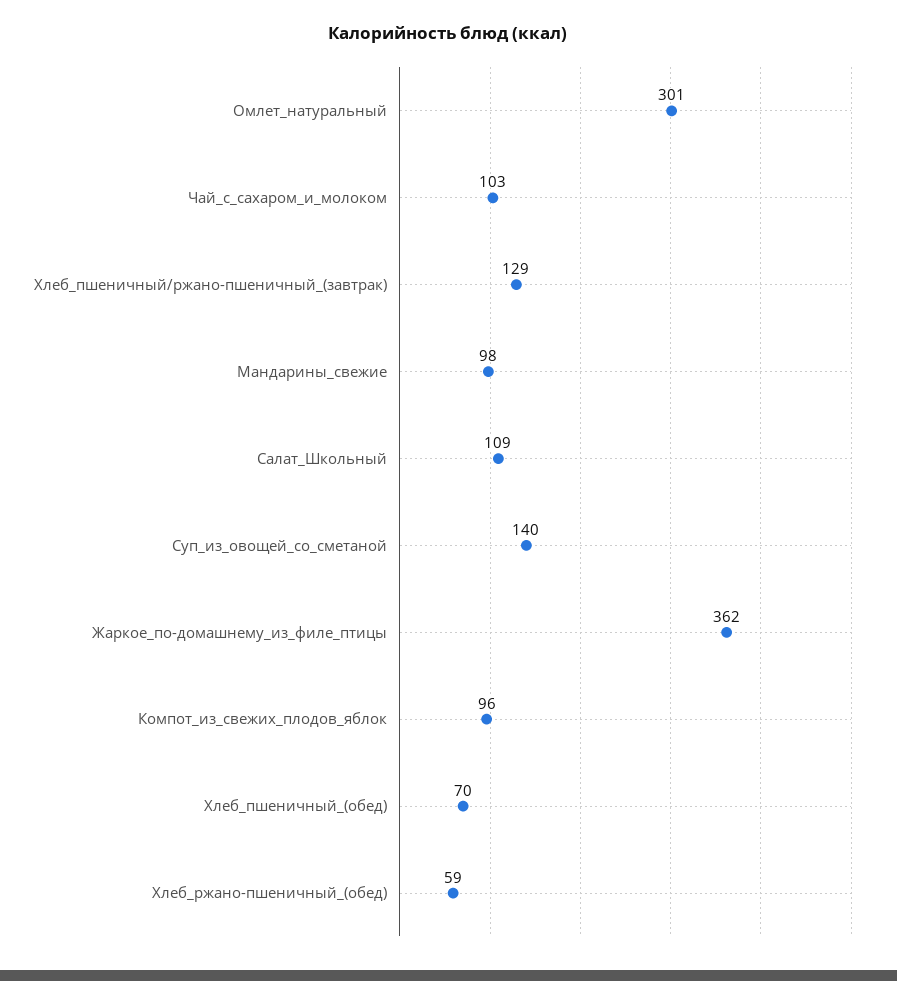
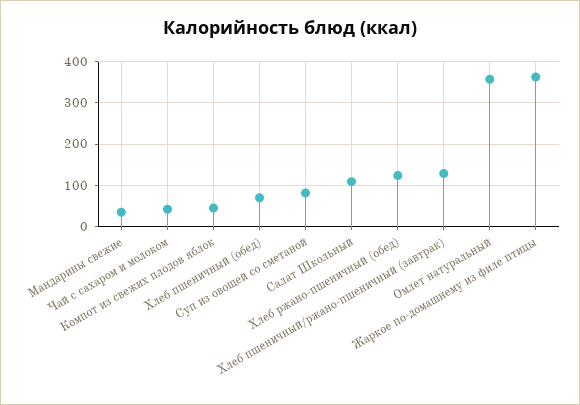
  {
-   "Омлет_натуральный": 301,
+   "Омлет_натуральный": 360,
-   "Чай_с_сахаром_и_молоком": 103,
+   "Чай_с_сахаром_и_молоком": 40,
    "Хлеб_пшеничный/ржано-пшеничный_(завтрак)": 129,
-   "Мандарины_свежие": 98,
+   "Мандарины_свежие": 40,
    "Салат_Школьный": 109,
-   "Суп_из_овощей_со_сметаной": 140,
+   "Суп_из_овощей_со_сметаной": 80,
    "Жаркое_по-домашнему_из_филе_птицы": 362,
-   "Компот_из_свежих_плодов_яблок": 96,
+   "Компот_из_свежих_плодов_яблок": 40,
    "Хлеб_пшеничный_(обед)": 70,
-   "Хлеб_ржано-пшеничный_(обед)": 59
+   "Хлеб_ржано-пшеничный_(обед)": 120
  }

